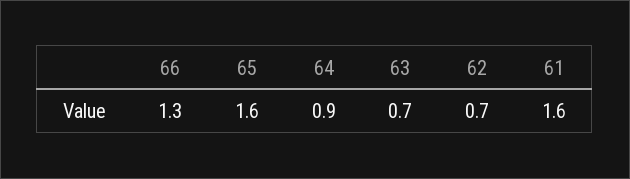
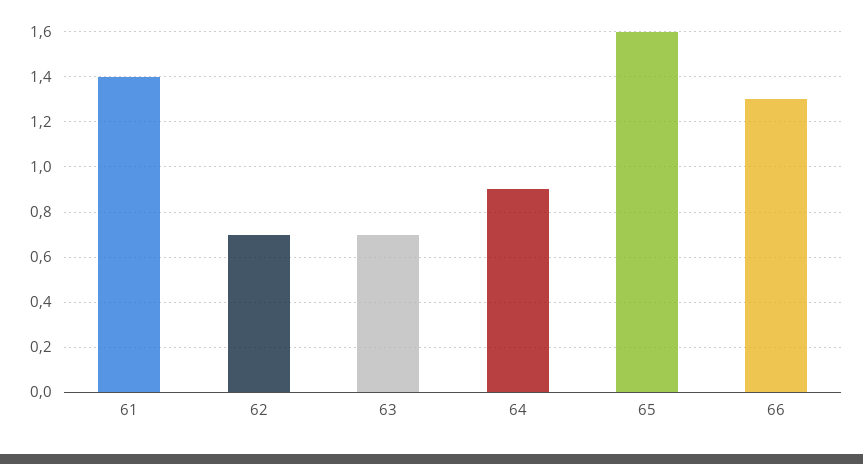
  {
    "66": 1.3,
    "65": 1.6,
    "64": 0.9,
    "63": 0.7,
    "62": 0.7,
-   "61": 1.6
+   "61": 1.4
  }

